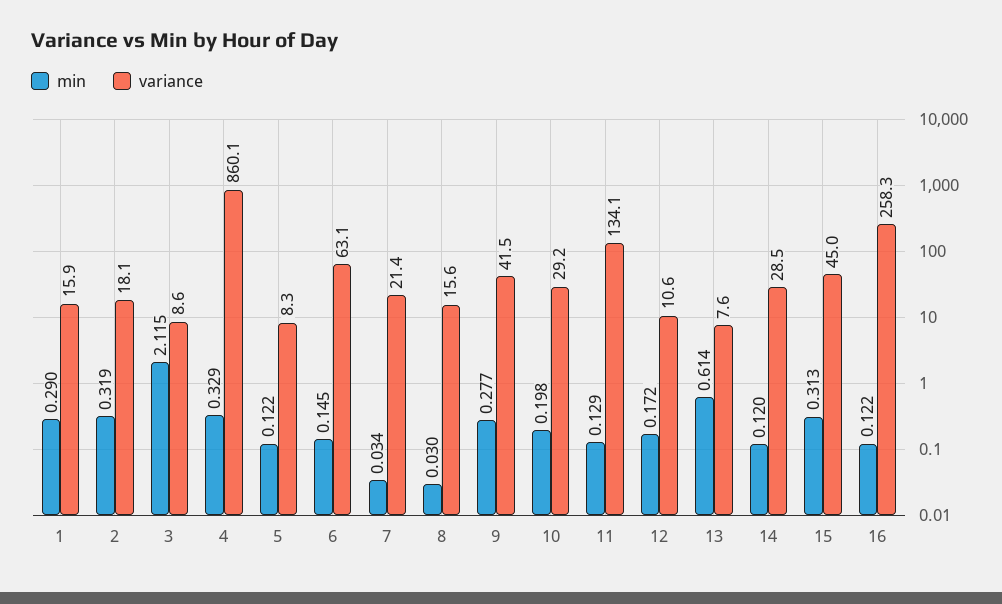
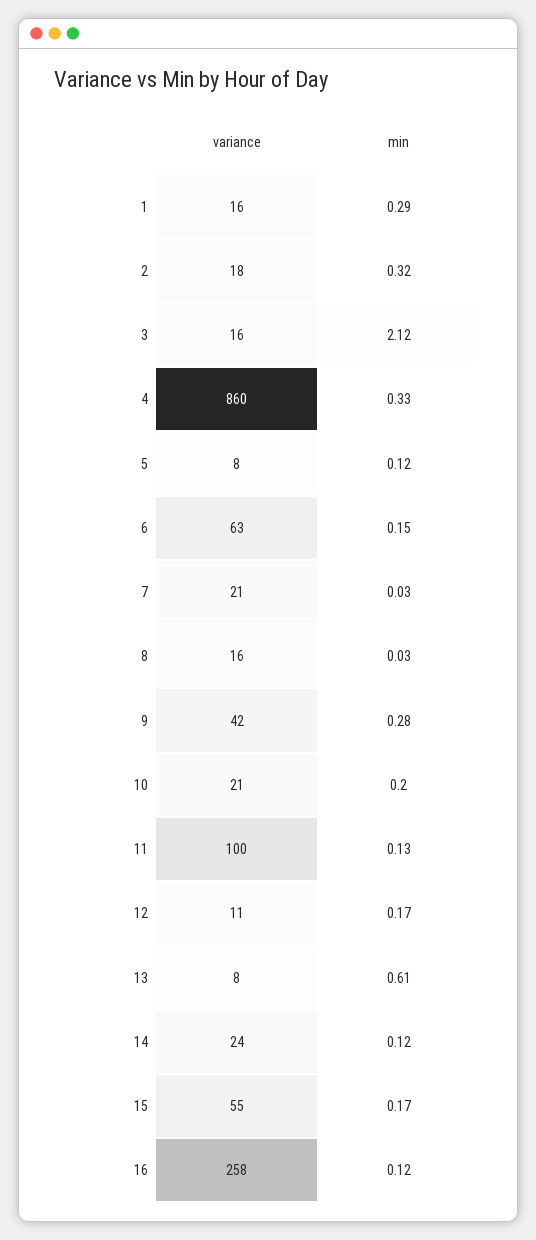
  {
    "min": {
      "1": 0.29,
      "2": 0.319,
      "3": 2.115,
      "4": 0.329,
      "5": 0.122,
      "6": 0.145,
      "7": 0.034,
      "8": 0.03,
      "9": 0.277,
      "10": 0.198,
      "11": 0.129,
      "12": 0.172,
      "13": 0.614,
      "14": 0.12,
-     "15": 0.313,
+     "15": 0.17,
      "16": 0.122
    },
    "variance": {
      "1": 15.9,
      "2": 18.1,
-     "3": 8.6,
+     "3": 16,
      "4": 860.1,
      "5": 8.3,
      "6": 63.1,
      "7": 21.4,
      "8": 15.6,
      "9": 41.5,
-     "10": 29.2,
+     "10": 21,
-     "11": 134.1,
+     "11": 100,
      "12": 10.6,
      "13": 7.6,
-     "14": 28.5,
+     "14": 24,
-     "15": 45,
+     "15": 55,
      "16": 258.3
    }
  }

